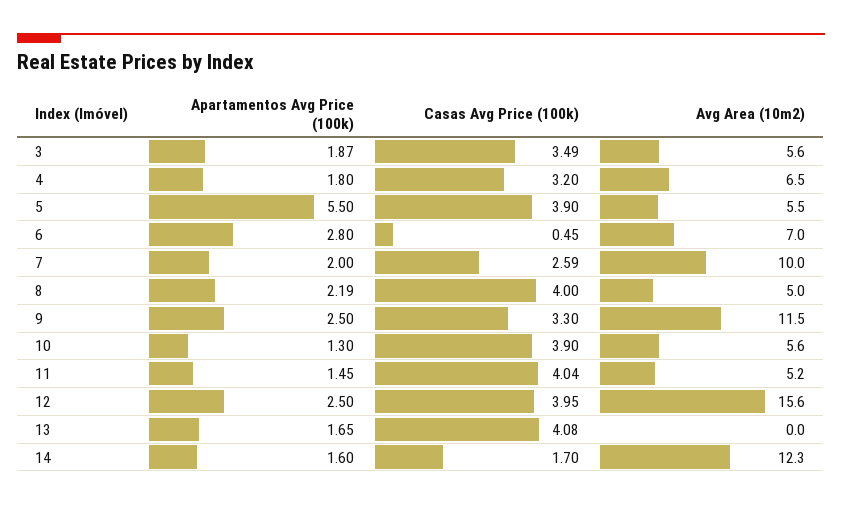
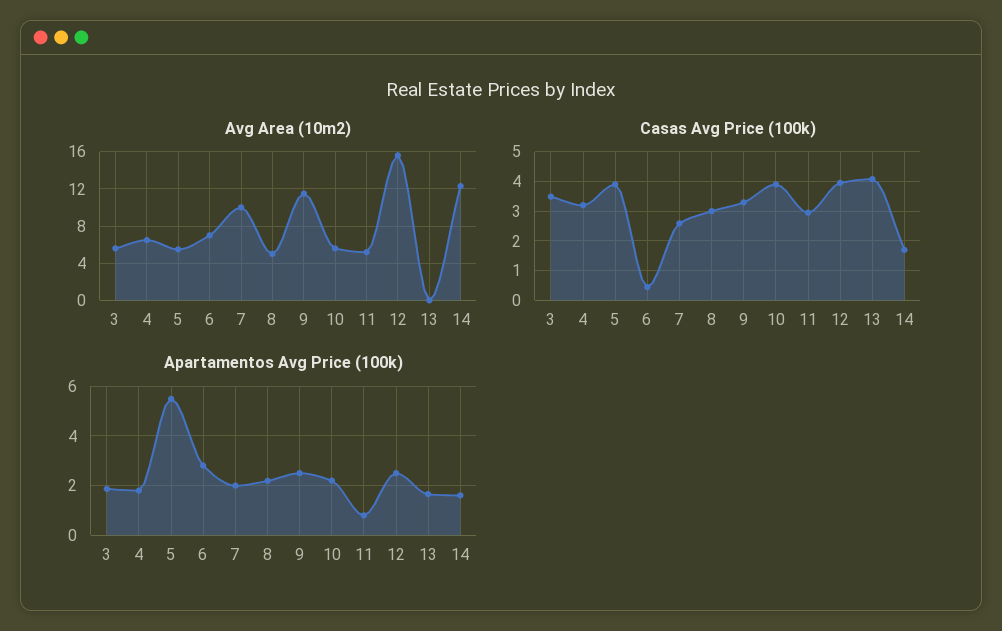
  {
    "Apartamentos Avg Price (100k)": {
      "3": 1.87,
      "4": 1.8,
      "5": 5.5,
      "6": 2.8,
      "7": 2,
      "8": 2.19,
      "9": 2.5,
-     "10": 1.3,
+     "10": 2.25,
-     "11": 1.45,
+     "11": 0.75,
      "12": 2.5,
      "13": 1.65,
      "14": 1.6
    },
    "Casas Avg Price (100k)": {
      "3": 3.49,
      "4": 3.2,
      "5": 3.9,
      "6": 0.45,
      "7": 2.59,
-     "8": 4,
+     "8": 3,
      "9": 3.3,
      "10": 3.9,
-     "11": 4.04,
+     "11": 3,
      "12": 3.95,
      "13": 4.08,
      "14": 1.7
    },
    "Avg Area (10m2)": {
      "3": 5.6,
      "4": 6.5,
      "5": 5.5,
      "6": 7,
      "7": 10,
      "8": 5,
      "9": 11.5,
      "10": 5.6,
      "11": 5.2,
      "12": 15.6,
      "13": 0,
      "14": 12.3
    }
  }

